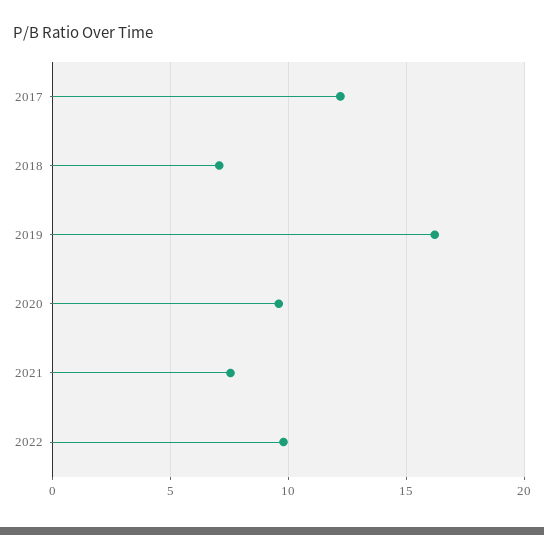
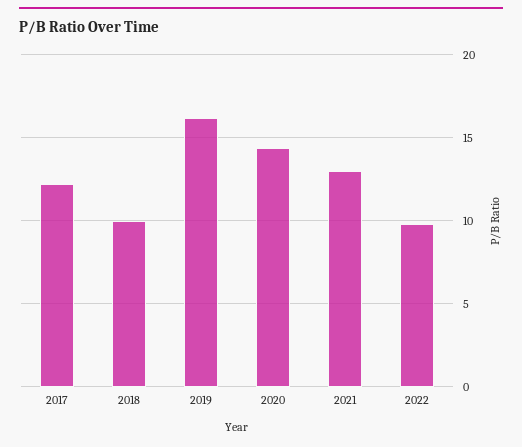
  {
    "2017": 12,
-   "2018": 7,
+   "2018": 10,
    "2019": 16,
-   "2020": 9.5,
+   "2020": 14.5,
-   "2021": 7.5,
+   "2021": 13,
    "2022": 10
  }

